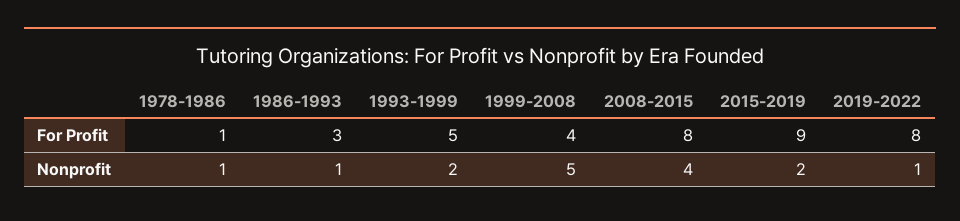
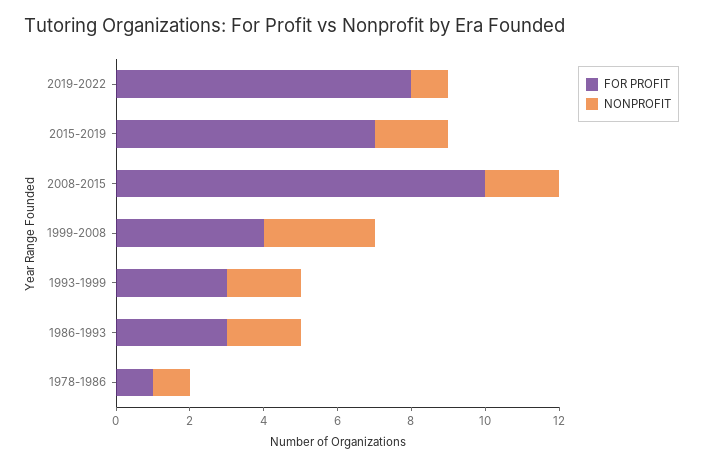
  {
    "For Profit": {
      "1978-1986": 1,
      "1986-1993": 3,
-     "1993-1999": 5,
+     "1993-1999": 3,
      "1999-2008": 4,
-     "2008-2015": 8,
+     "2008-2015": 10,
-     "2015-2019": 9,
+     "2015-2019": 7,
      "2019-2022": 8
    },
    "Nonprofit": {
      "1978-1986": 1,
-     "1986-1993": 1,
+     "1986-1993": 2,
      "1993-1999": 2,
-     "1999-2008": 5,
+     "1999-2008": 3,
-     "2008-2015": 4,
+     "2008-2015": 2,
      "2015-2019": 2,
      "2019-2022": 1
    }
  }

